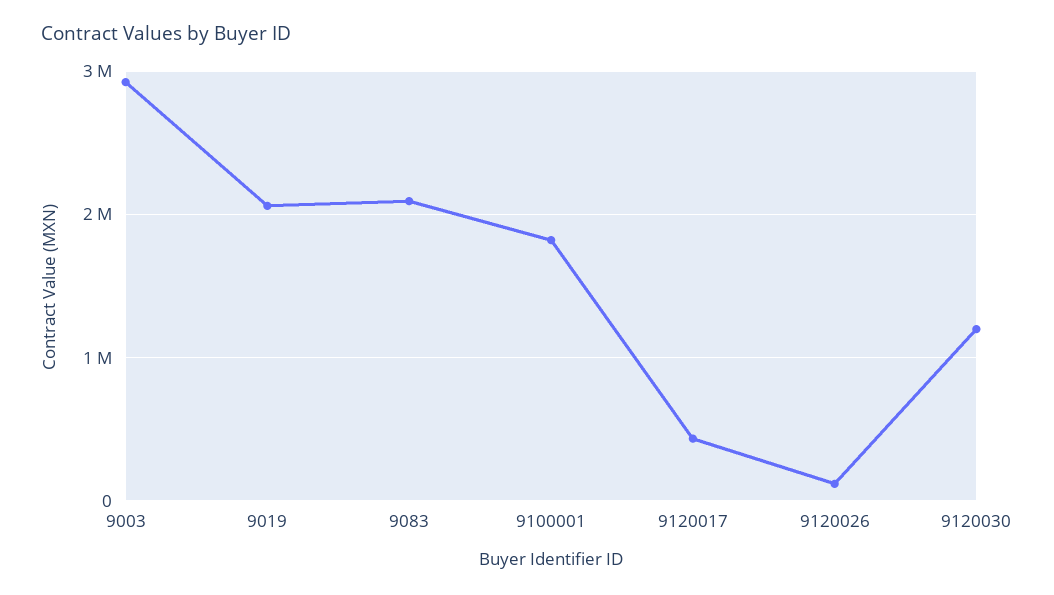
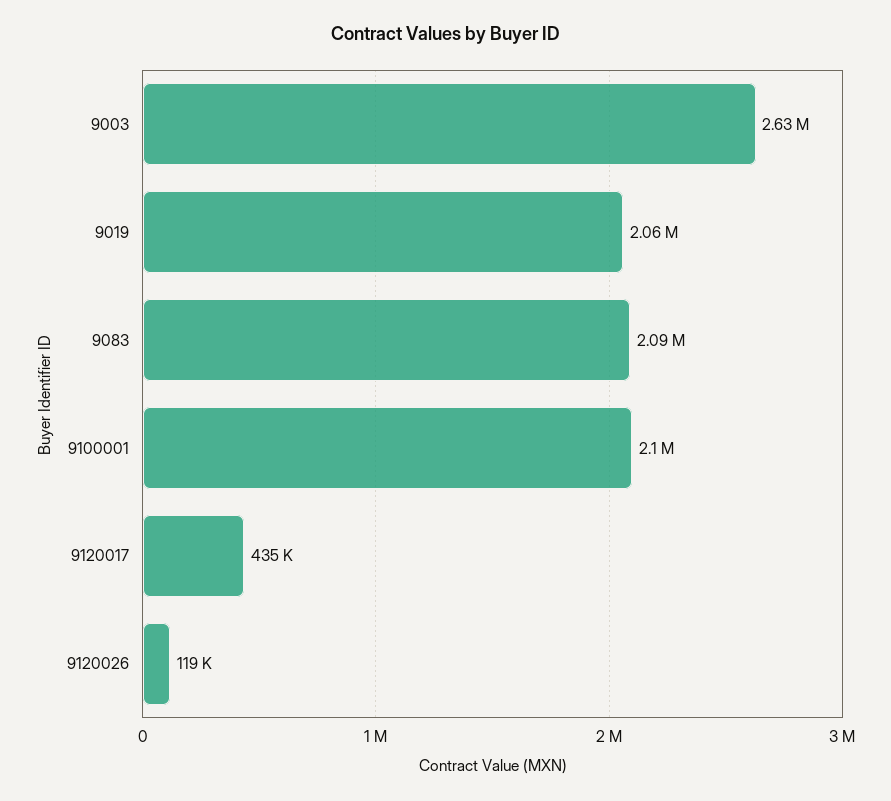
  {
-   "9003": 2900000,
+   "9003": 2630000,
    "9019": 2060000,
    "9083": 2090000,
-   "9100001": 1800000,
+   "9100001": 2100000,
    "9120017": 435000,
-   "9120026": 119000,
+   "9120026": 119000
-   "9120030": 1200000
  }

